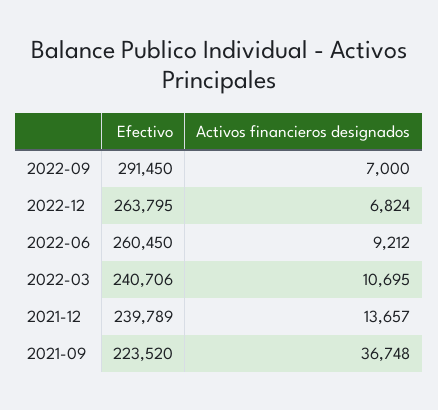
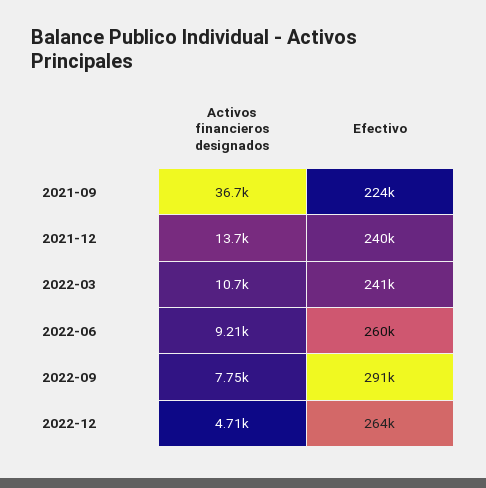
  {
    "Efectivo": {
      "2022-09": 291450,
      "2022-12": 263795,
      "2022-06": 260450,
      "2022-03": 240706,
      "2021-12": 239789,
      "2021-09": 223520
    },
    "Activos financieros designados": {
-     "2022-09": 7000,
+     "2022-09": 7750,
-     "2022-12": 6824,
+     "2022-12": 4710,
      "2022-06": 9212,
      "2022-03": 10695,
      "2021-12": 13657,
      "2021-09": 36748
    }
  }

